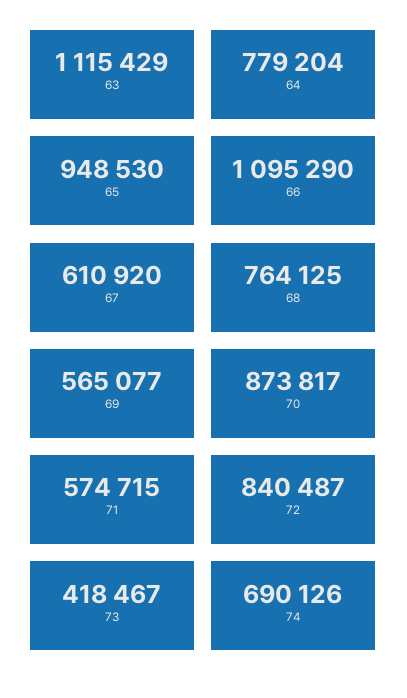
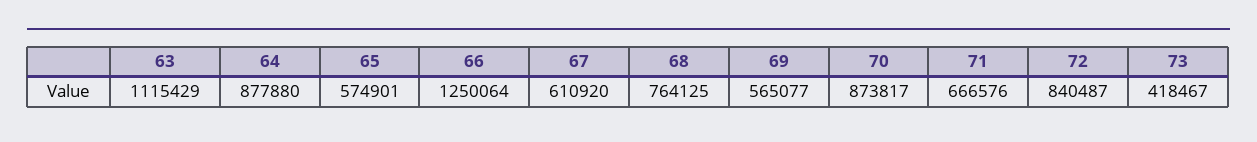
  {
    "63": 1115429,
-   "64": 779204,
+   "64": 877880,
-   "65": 948530,
+   "65": 574901,
-   "66": 1095290,
+   "66": 1250064,
    "67": 610920,
    "68": 764125,
    "69": 565077,
    "70": 873817,
-   "71": 574715,
+   "71": 666576,
    "72": 840487,
-   "73": 418467,
+   "73": 418467
-   "74": 690126
  }

